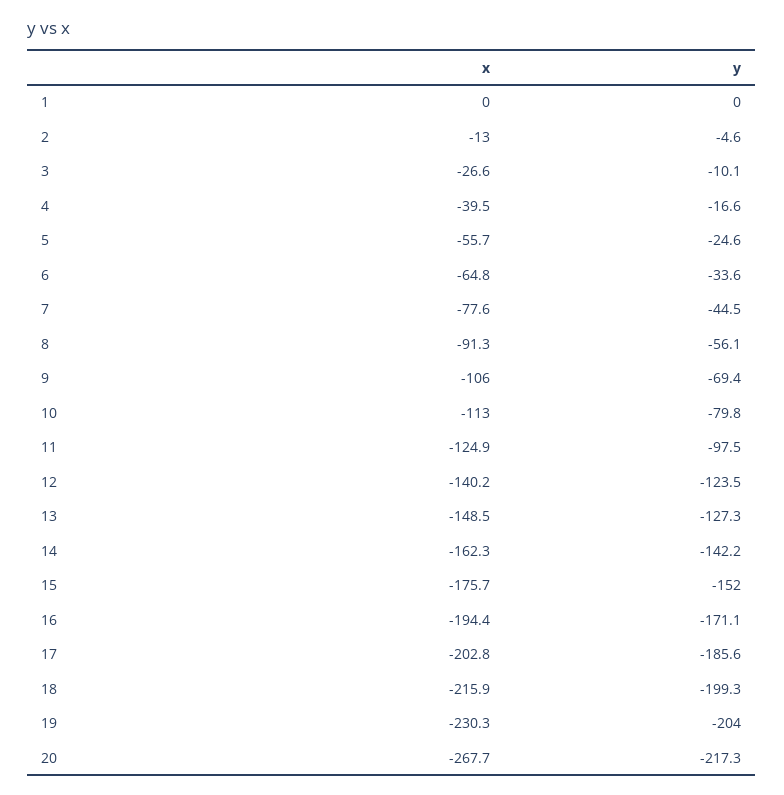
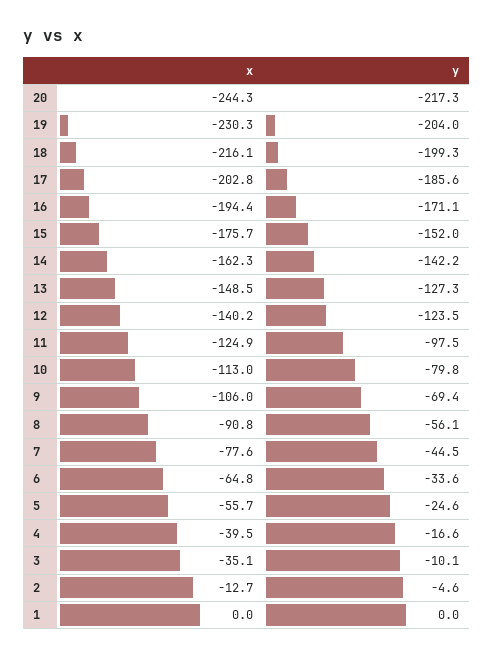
  {
    "x": {
      "1": 0,
-     "2": -13,
+     "2": -12.7,
-     "3": -26.6,
+     "3": -35.1,
      "4": -39.5,
      "5": -55.7,
      "6": -64.8,
      "7": -77.6,
-     "8": -91.3,
+     "8": -90.8,
      "9": -106,
      "10": -113,
      "11": -124.9,
      "12": -140.2,
      "13": -148.5,
      "14": -162.3,
      "15": -175.7,
      "16": -194.4,
      "17": -202.8,
-     "18": -215.9,
+     "18": -216.1,
      "19": -230.3,
-     "20": -267.7
+     "20": -244.3
    },
    "y": {
      "1": 0,
      "2": -4.6,
      "3": -10.1,
      "4": -16.6,
      "5": -24.6,
      "6": -33.6,
      "7": -44.5,
      "8": -56.1,
      "9": -69.4,
      "10": -79.8,
      "11": -97.5,
      "12": -123.5,
      "13": -127.3,
      "14": -142.2,
      "15": -152,
      "16": -171.1,
      "17": -185.6,
      "18": -199.3,
      "19": -204,
      "20": -217.3
    }
  }

